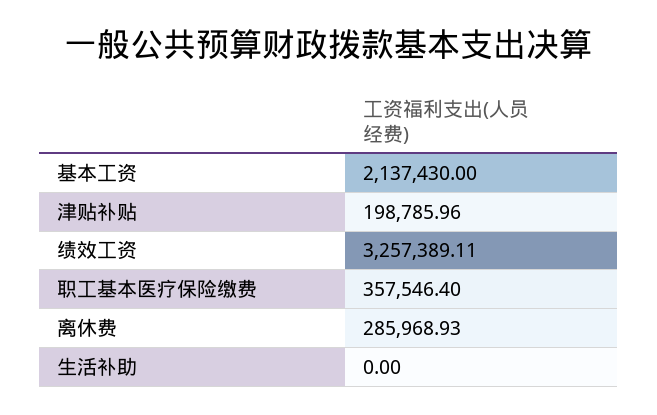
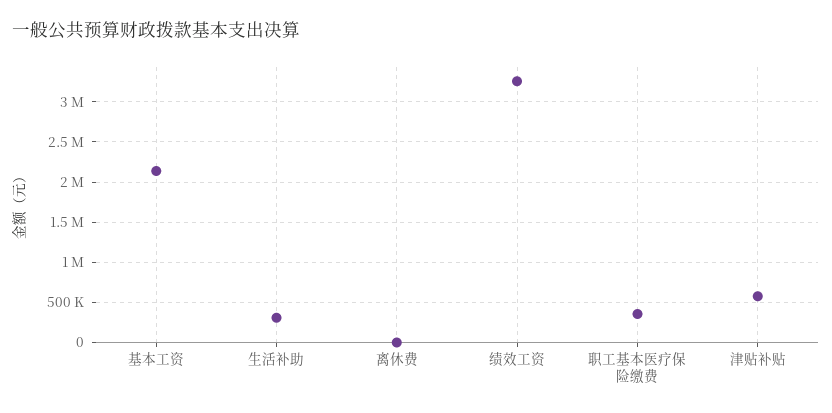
  {
    "基本工资": 2137430,
-   "津贴补贴": 198785.96,
+   "津贴补贴": 600000,
    "绩效工资": 3257389.11,
    "职工基本医疗保险缴费": 357546.4,
-   "离休费": 285968.93,
+   "离休费": 0,
-   "生活补助": 0
+   "生活补助": 300000
  }

